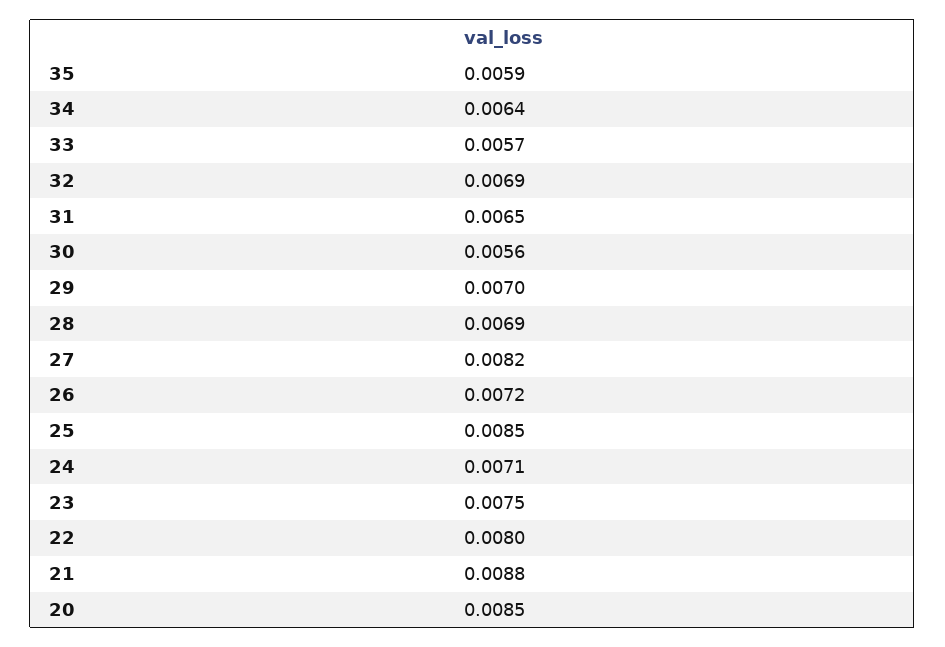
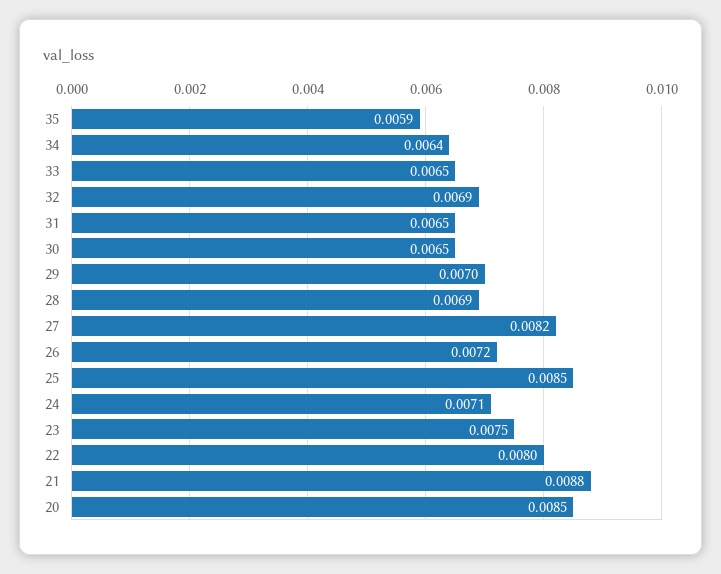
  {
    "35": 0.0059,
    "34": 0.0064,
-   "33": 0.0057,
+   "33": 0.0065,
    "32": 0.0069,
    "31": 0.0065,
-   "30": 0.0056,
+   "30": 0.0065,
    "29": 0.007,
    "28": 0.0069,
    "27": 0.0082,
    "26": 0.0072,
    "25": 0.0085,
    "24": 0.0071,
    "23": 0.0075,
    "22": 0.008,
    "21": 0.0088,
    "20": 0.0085
  }

